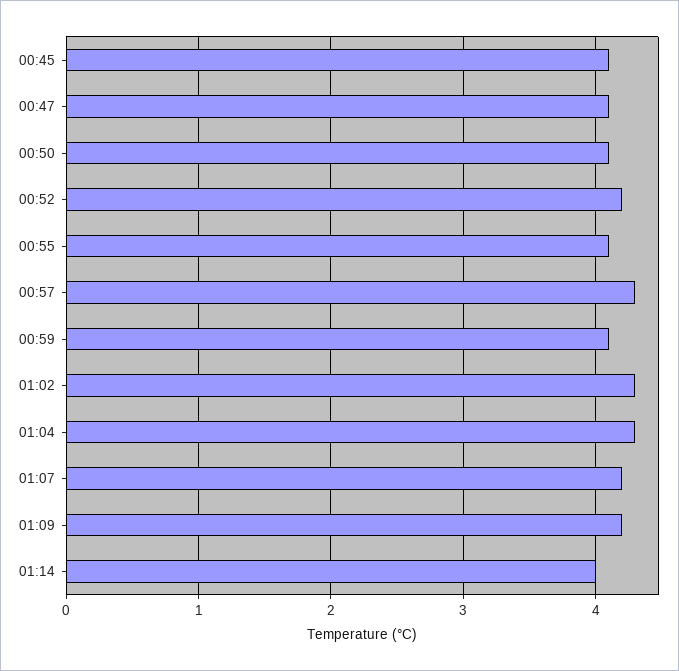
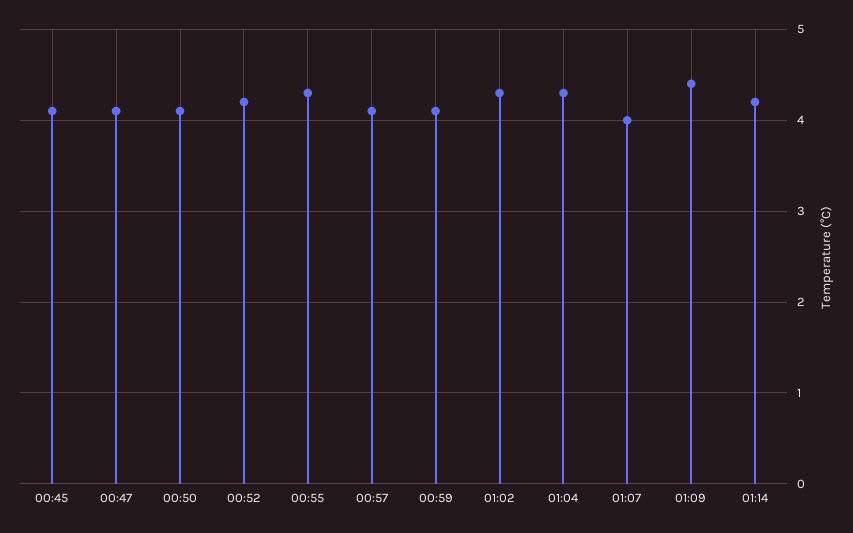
  {
    "00:45": 4.1,
    "00:47": 4.1,
    "00:50": 4.1,
    "00:52": 4.2,
-   "00:55": 4.1,
+   "00:55": 4.3,
-   "00:57": 4.3,
+   "00:57": 4.1,
    "00:59": 4.1,
    "01:02": 4.3,
    "01:04": 4.3,
-   "01:07": 4.2,
+   "01:07": 4,
-   "01:09": 4.2,
+   "01:09": 4.4,
-   "01:14": 4
+   "01:14": 4.2
  }

